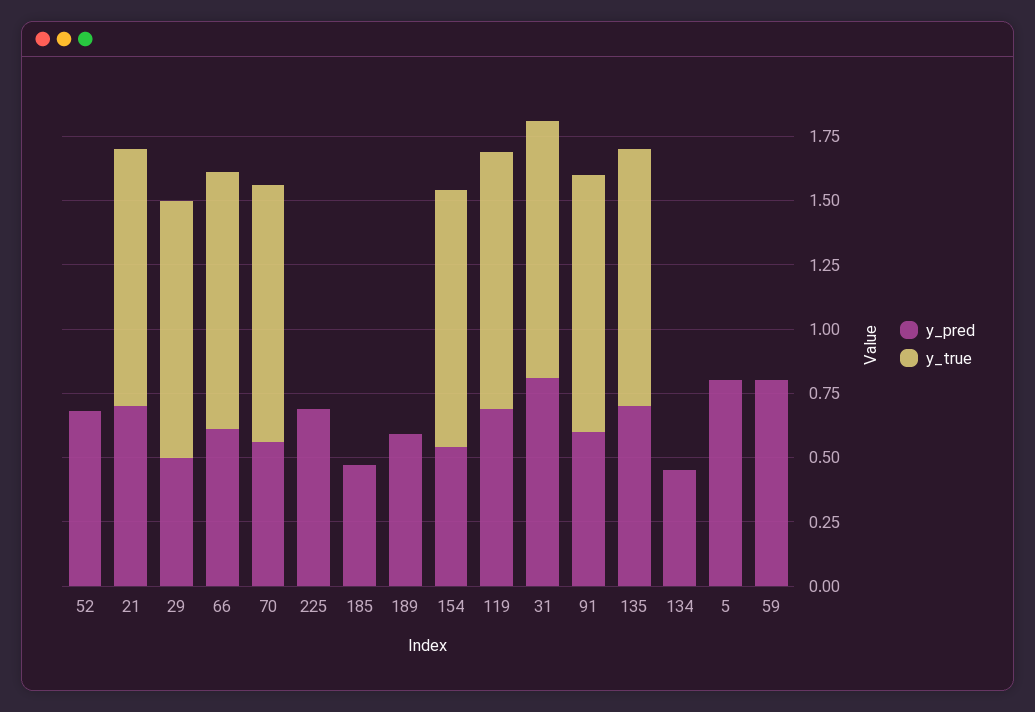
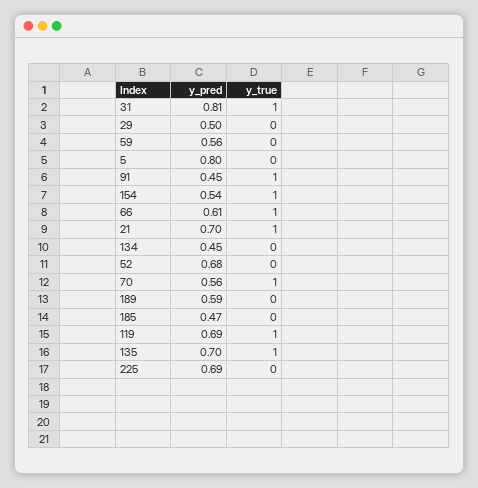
  {
    "y_pred": {
      "52": 0.68,
      "21": 0.7,
      "29": 0.5,
      "66": 0.61,
      "70": 0.56,
      "225": 0.69,
      "185": 0.47,
      "189": 0.59,
      "154": 0.54,
      "119": 0.69,
      "31": 0.81,
-     "91": 0.6,
+     "91": 0.45,
      "135": 0.7,
      "134": 0.45,
      "5": 0.8,
-     "59": 0.8
+     "59": 0.56
    },
    "y_true": {
      "52": 0,
      "21": 1,
-     "29": 1,
+     "29": 0,
      "66": 1,
      "70": 1,
      "225": 0,
      "185": 0,
      "189": 0,
      "154": 1,
      "119": 1,
      "31": 1,
      "91": 1,
      "135": 1,
      "134": 0,
      "5": 0,
      "59": 0
    }
  }

